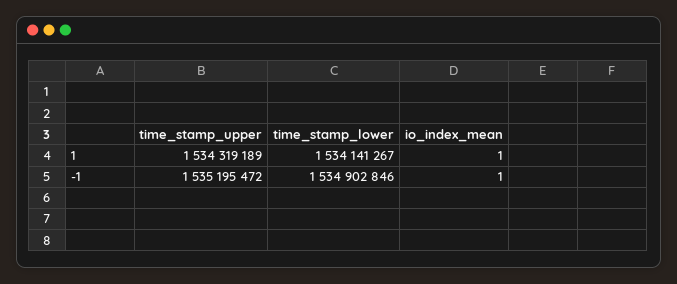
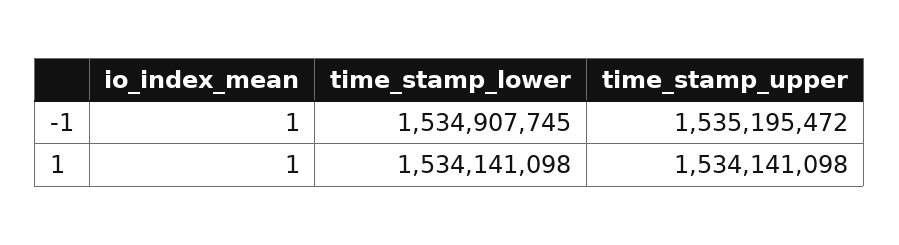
  {
    "time_stamp_upper": {
-     "1": 1534319189,
+     "1": 1534141098,
      "-1": 1535195472
    },
    "time_stamp_lower": {
-     "1": 1534141267,
+     "1": 1534141098,
-     "-1": 1534902846
+     "-1": 1534907745
    },
    "io_index_mean": {
      "1": 1,
      "-1": 1
    }
  }

